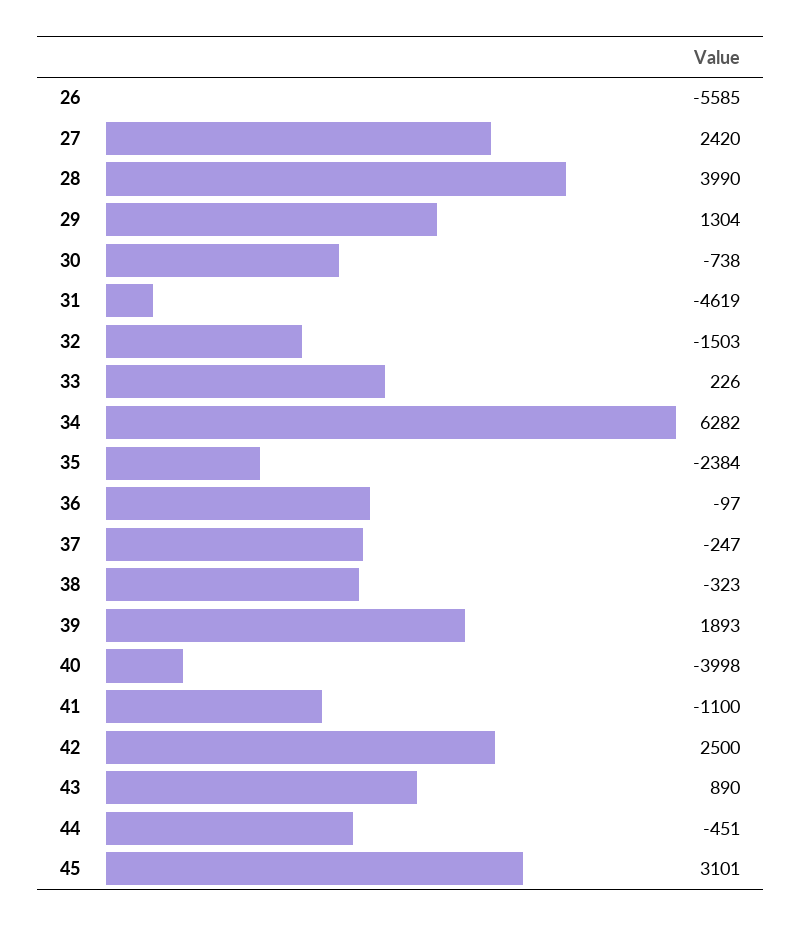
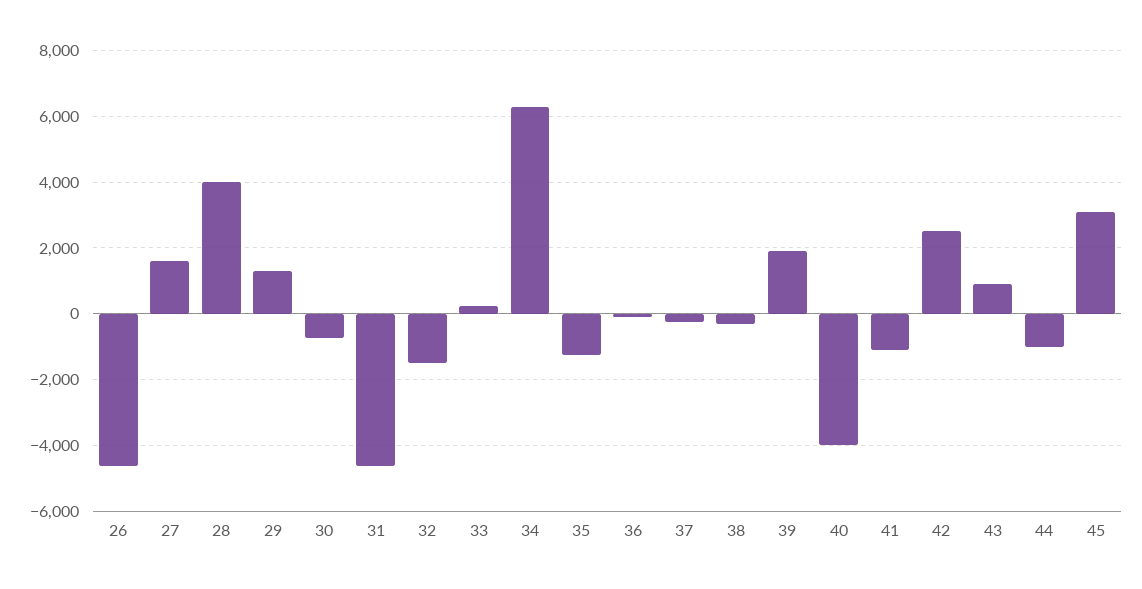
  {
-   "26": -5585,
+   "26": -4600,
-   "27": 2420,
+   "27": 1600,
    "28": 3990,
    "29": 1304,
    "30": -738,
    "31": -4619,
    "32": -1503,
    "33": 226,
    "34": 6282,
-   "35": -2384,
+   "35": -1200,
    "36": -97,
    "37": -247,
    "38": -323,
    "39": 1893,
    "40": -3998,
    "41": -1100,
    "42": 2500,
    "43": 890,
-   "44": -451,
+   "44": -1000,
    "45": 3101
  }

